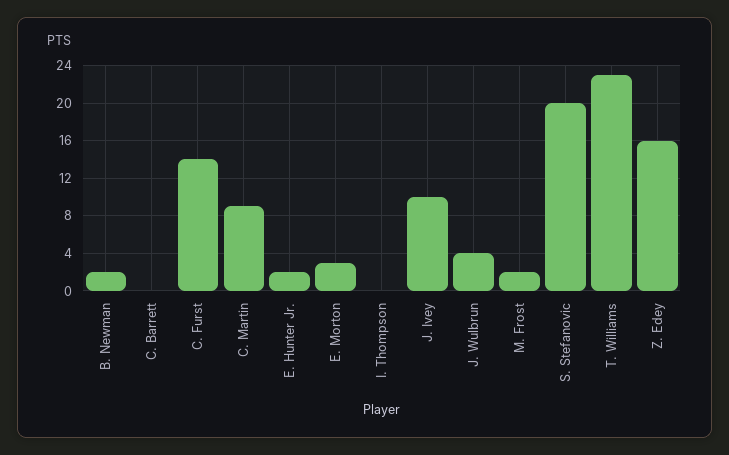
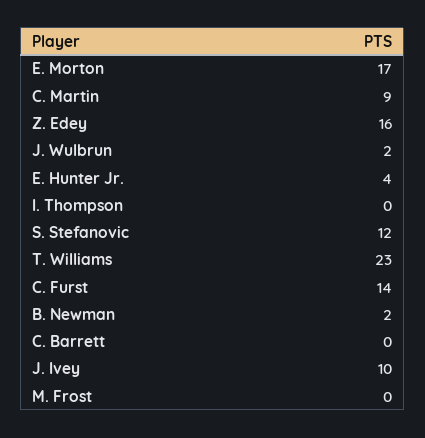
  {
    "B. Newman": 2,
    "C. Barrett": 0,
    "C. Furst": 14,
    "C. Martin": 9,
-   "E. Hunter Jr.": 2,
+   "E. Hunter Jr.": 4,
-   "E. Morton": 3,
+   "E. Morton": 17,
    "I. Thompson": 0,
    "J. Ivey": 10,
-   "J. Wulbrun": 4,
+   "J. Wulbrun": 2,
-   "M. Frost": 2,
+   "M. Frost": 0,
-   "S. Stefanovic": 20,
+   "S. Stefanovic": 12,
    "T. Williams": 23,
    "Z. Edey": 16
  }

